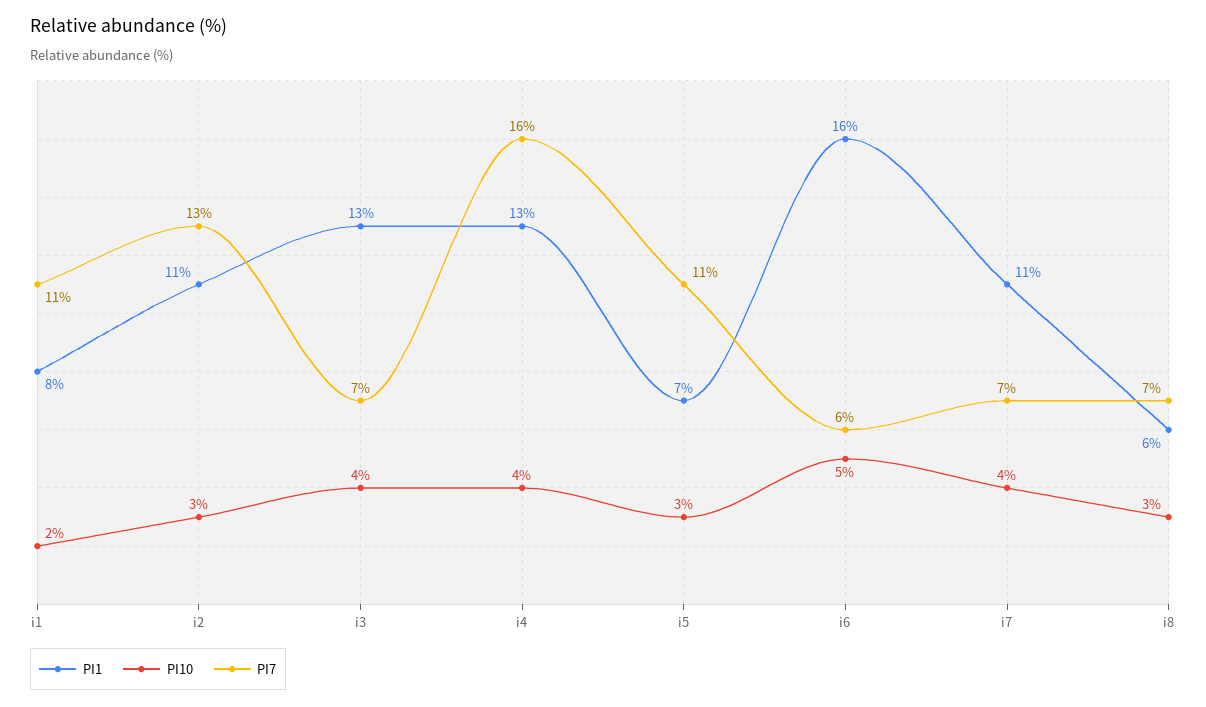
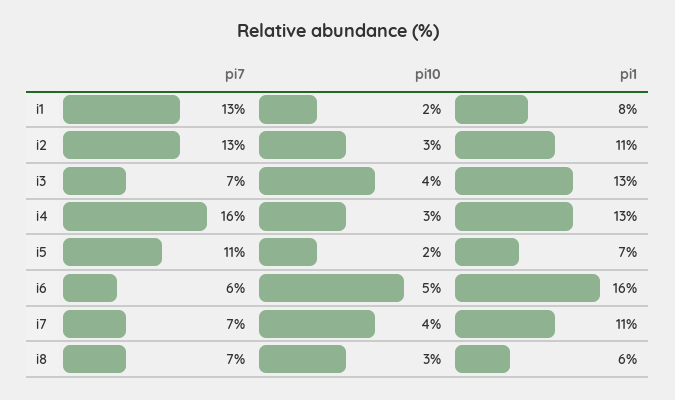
  {
    "PI1": {
      "i1": 8,
      "i2": 11,
      "i3": 13,
      "i4": 13,
      "i5": 7,
      "i6": 16,
      "i7": 11,
      "i8": 6
    },
    "PI10": {
      "i1": 2,
      "i2": 3,
      "i3": 4,
-     "i4": 4,
+     "i4": 3,
-     "i5": 3,
+     "i5": 2,
      "i6": 5,
      "i7": 4,
      "i8": 3
    },
    "PI7": {
-     "i1": 11,
+     "i1": 13,
      "i2": 13,
      "i3": 7,
      "i4": 16,
      "i5": 11,
      "i6": 6,
      "i7": 7,
      "i8": 7
    }
  }

